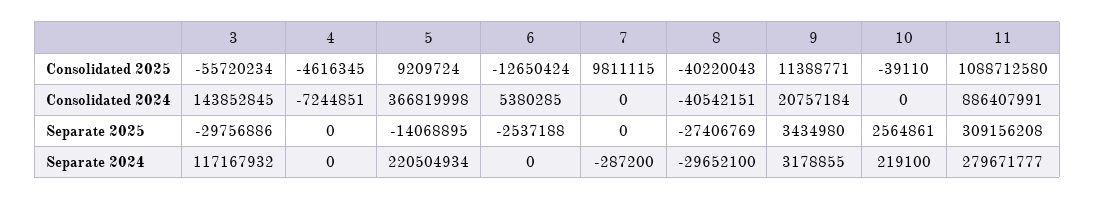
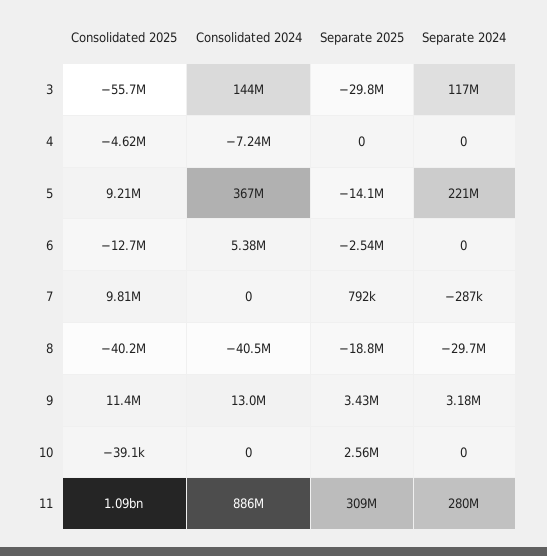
  {
    "3": {
      "Consolidated 2025": -55720234,
      "Consolidated 2024": 143852845,
      "Separate 2025": -29756886,
      "Separate 2024": 117167932
    },
    "4": {
      "Consolidated 2025": -4616345,
      "Consolidated 2024": -7244851,
      "Separate 2025": 0,
      "Separate 2024": 0
    },
    "5": {
      "Consolidated 2025": 9209724,
      "Consolidated 2024": 366819998,
      "Separate 2025": -14068895,
      "Separate 2024": 220504934
    },
    "6": {
      "Consolidated 2025": -12650424,
      "Consolidated 2024": 5380285,
      "Separate 2025": -2537188,
      "Separate 2024": 0
    },
    "7": {
      "Consolidated 2025": 9811115,
      "Consolidated 2024": 0,
-     "Separate 2025": 0,
+     "Separate 2025": 792000,
      "Separate 2024": -287200
    },
    "8": {
      "Consolidated 2025": -40220043,
      "Consolidated 2024": -40542151,
-     "Separate 2025": -27406769,
+     "Separate 2025": -18800000,
      "Separate 2024": -29652100
    },
    "9": {
      "Consolidated 2025": 11388771,
-     "Consolidated 2024": 20757184,
+     "Consolidated 2024": 13000000,
      "Separate 2025": 3434980,
      "Separate 2024": 3178855
    },
    "10": {
      "Consolidated 2025": -39110,
      "Consolidated 2024": 0,
      "Separate 2025": 2564861,
-     "Separate 2024": 219100
+     "Separate 2024": 0
    },
    "11": {
      "Consolidated 2025": 1088712580,
      "Consolidated 2024": 886407991,
      "Separate 2025": 309156208,
      "Separate 2024": 279671777
    }
  }

